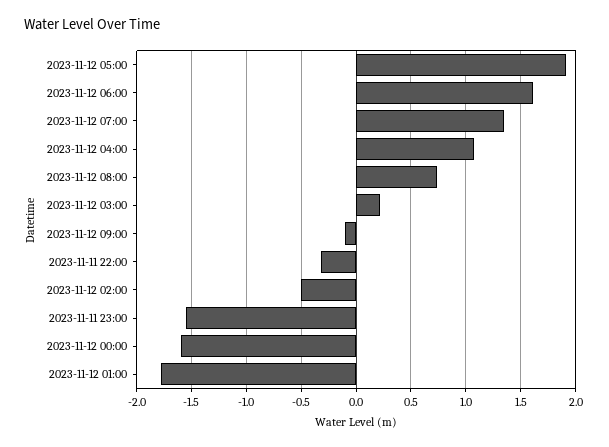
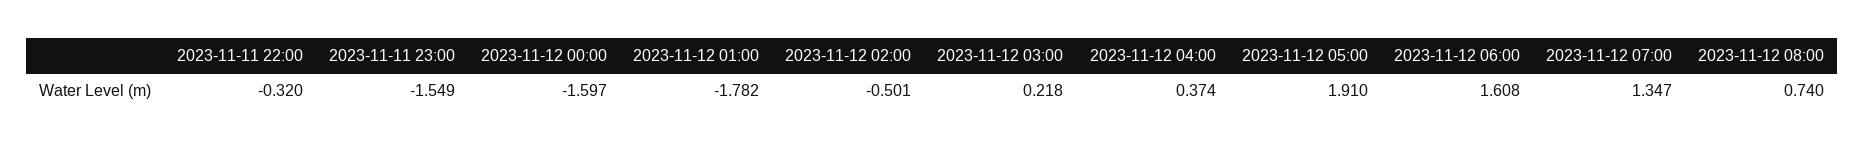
  {
    "2023-11-12 05:00": 1.91,
    "2023-11-12 06:00": 1.608,
    "2023-11-12 07:00": 1.347,
-   "2023-11-12 04:00": 1.1,
+   "2023-11-12 04:00": 0.374,
    "2023-11-12 08:00": 0.74,
    "2023-11-12 03:00": 0.218,
-   "2023-11-12 09:00": -0.1,
    "2023-11-11 22:00": -0.32,
    "2023-11-12 02:00": -0.501,
    "2023-11-11 23:00": -1.549,
    "2023-11-12 00:00": -1.597,
    "2023-11-12 01:00": -1.782
  }

